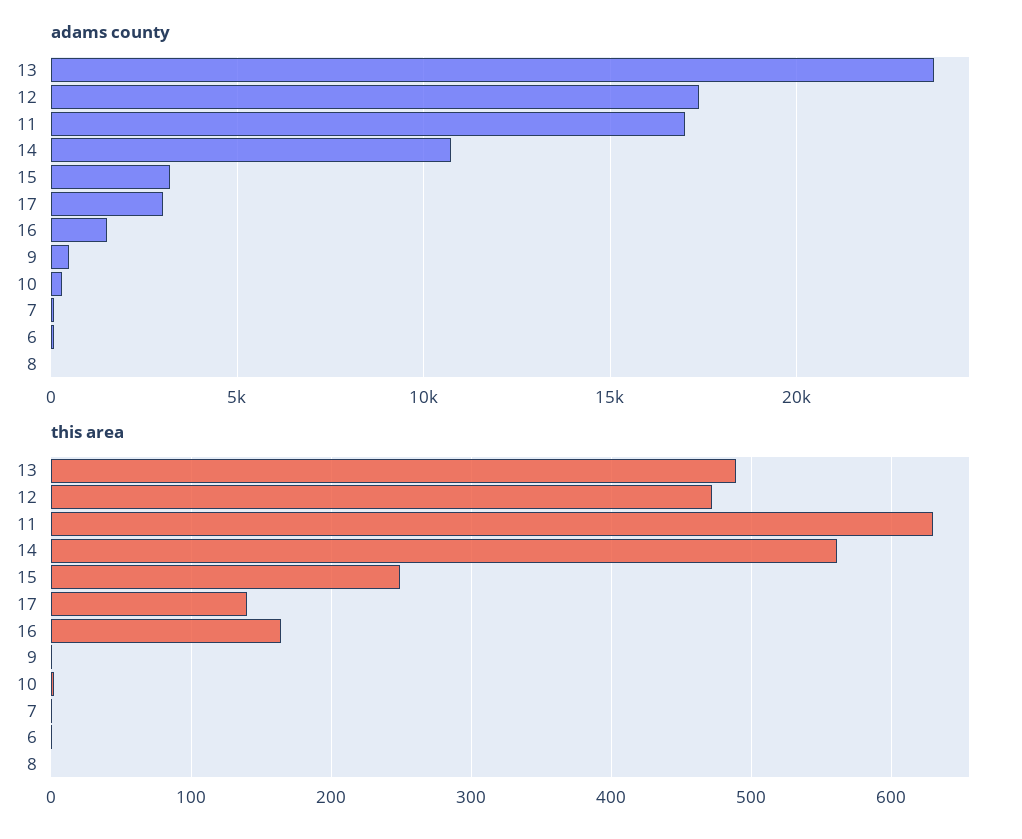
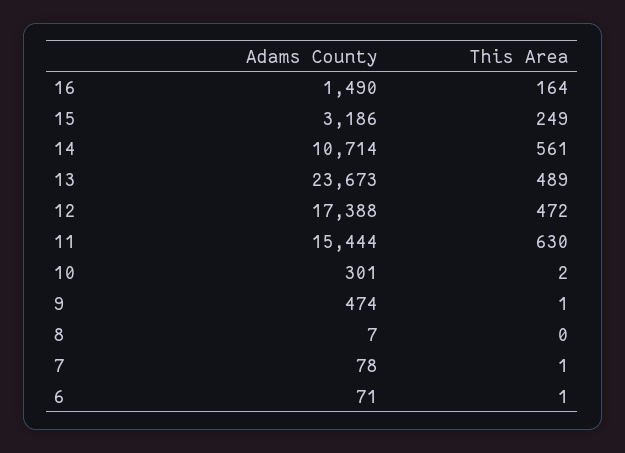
  {
    "adams county": {
      "13": 23673,
      "12": 17388,
-     "11": 17000,
+     "11": 15444,
      "14": 10714,
      "15": 3186,
-     "17": 3000,
      "16": 1490,
      "9": 474,
      "10": 301,
      "7": 78,
      "6": 71,
      "8": 7
    },
    "this area": {
      "13": 489,
      "12": 472,
      "11": 630,
      "14": 561,
      "15": 249,
-     "17": 140,
      "16": 164,
      "9": 1,
      "10": 2,
      "7": 1,
      "6": 1,
      "8": 0
    }
  }

